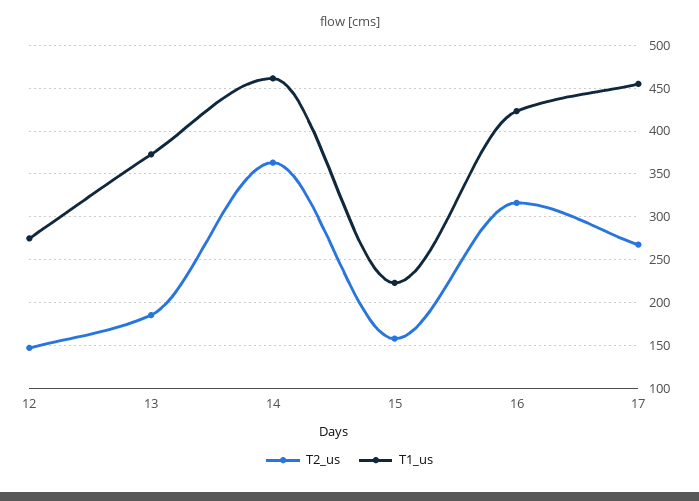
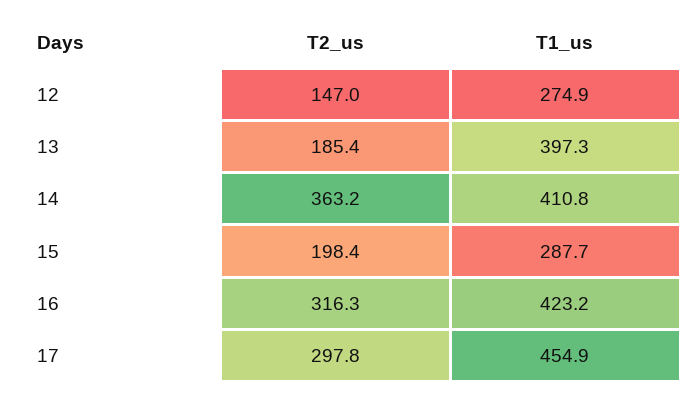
  {
    "T2_us": {
      "12": 147,
      "13": 185.4,
      "14": 363.2,
-     "15": 160,
+     "15": 198.4,
      "16": 316.3,
-     "17": 270
+     "17": 297.8
    },
    "T1_us": {
      "12": 274.9,
-     "13": 370,
+     "13": 397.3,
-     "14": 460,
+     "14": 410.8,
-     "15": 220,
+     "15": 287.7,
      "16": 423.2,
      "17": 454.9
    }
  }

